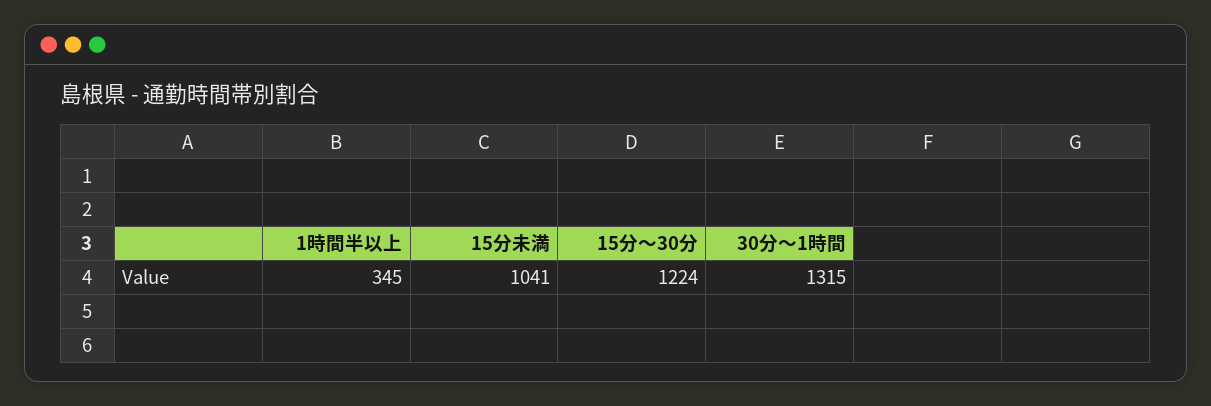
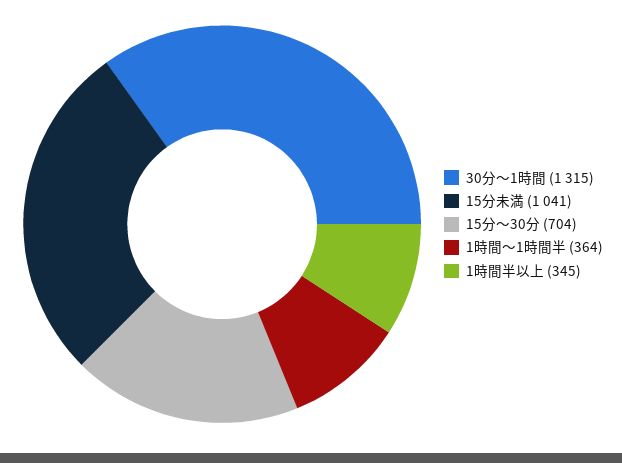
  {
    "1時間半以上": 345,
    "15分未満": 1041,
-   "15分～30分": 1224,
+   "15分～30分": 704,
-   "30分～1時間": 1315
+   "30分～1時間": 1315,
+   "1時間～1時間半": 364
  }

